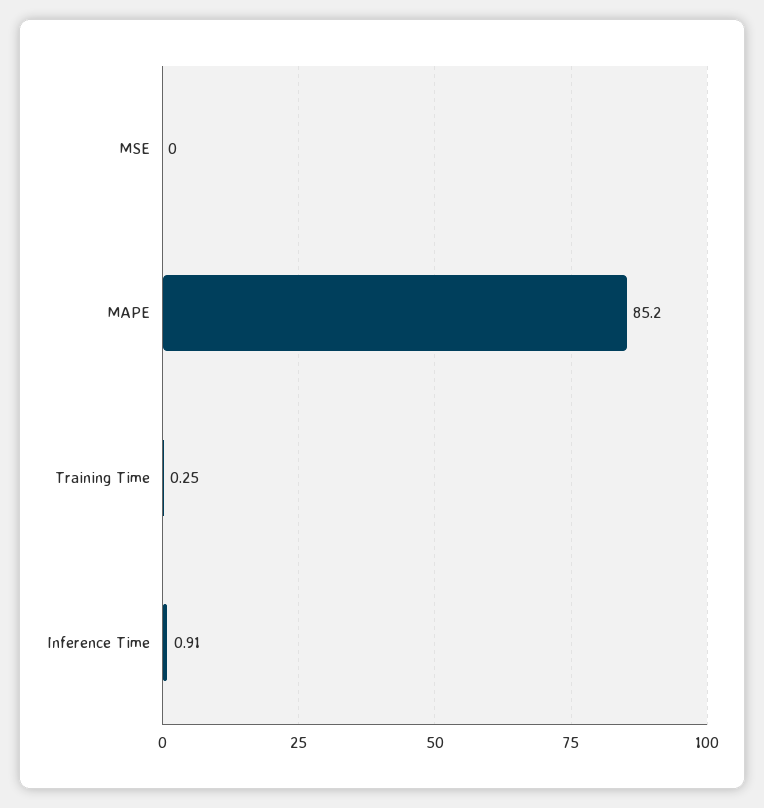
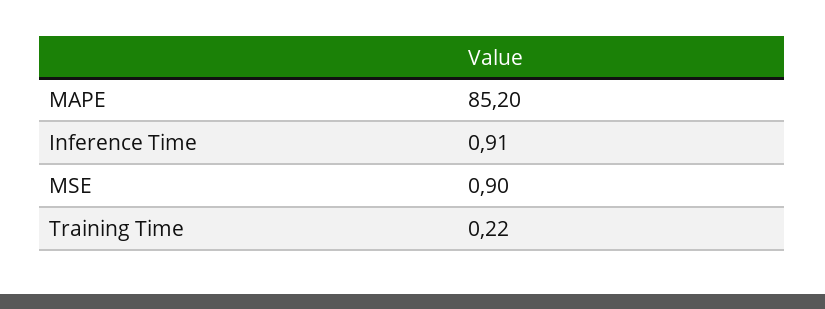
  {
-   "MSE": 0,
+   "MSE": 0.9,
    "MAPE": 85.2,
-   "Training Time": 0.25,
+   "Training Time": 0.22,
    "Inference Time": 0.91
  }

